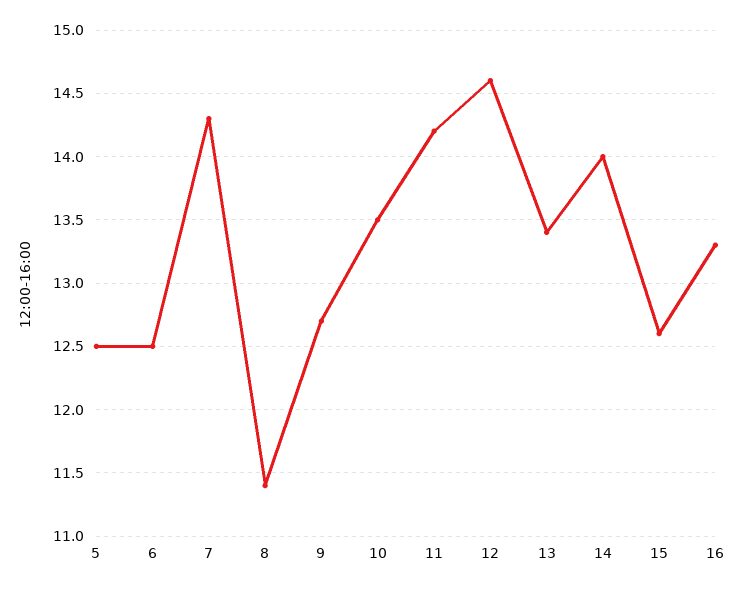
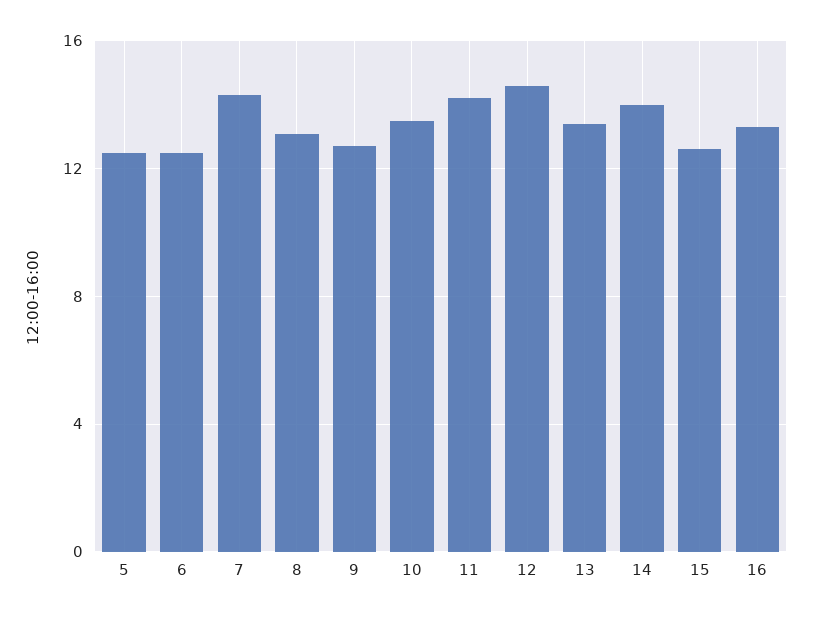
  {
    "5": 12.5,
    "6": 12.5,
    "7": 14.3,
-   "8": 11.4,
+   "8": 13,
    "9": 12.7,
    "10": 13.5,
    "11": 14.2,
    "12": 14.6,
    "13": 13.4,
    "14": 14,
    "15": 12.6,
    "16": 13.3
  }

